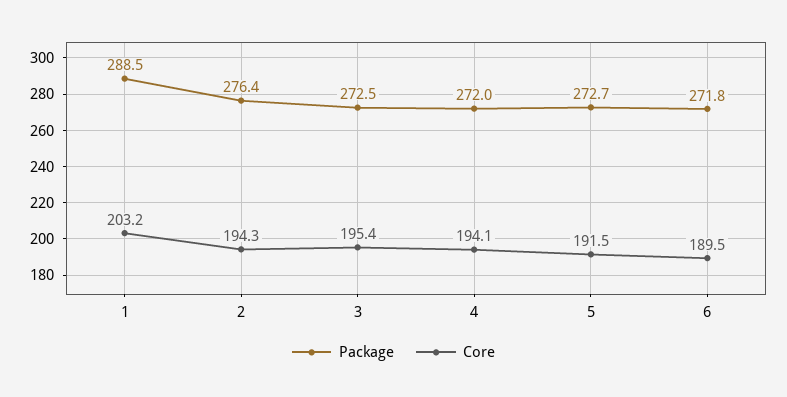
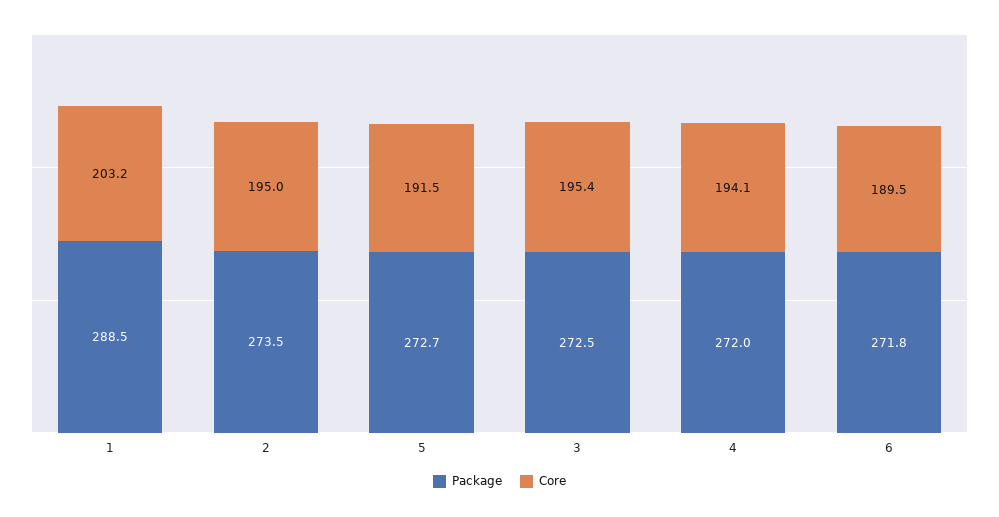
  {
    "Package": {
      "1": 288.5,
-     "2": 276.4,
+     "2": 273.5,
      "3": 272.5,
      "4": 272,
      "5": 272.7,
      "6": 271.8
    },
    "Core": {
      "1": 203.2,
-     "2": 194.3,
+     "2": 195,
      "3": 195.4,
      "4": 194.1,
      "5": 191.5,
      "6": 189.5
    }
  }

